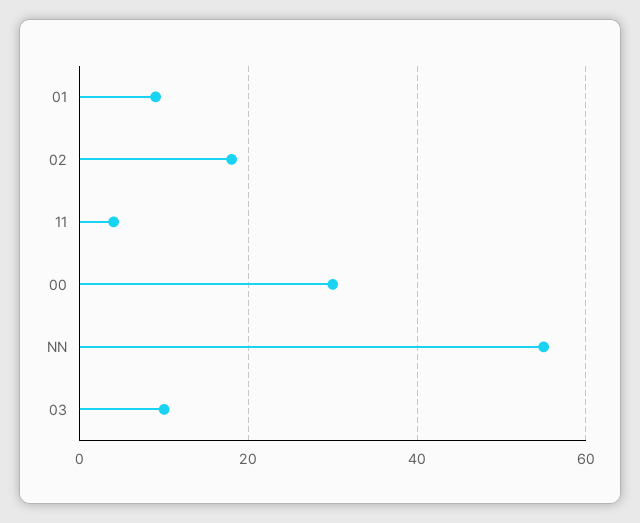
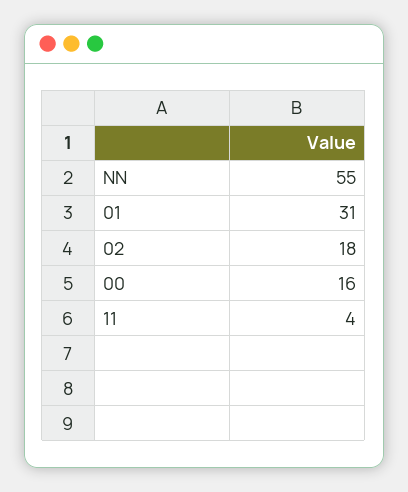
  {
-   "01": 10,
+   "01": 31,
    "02": 18,
    "11": 4,
-   "00": 30,
+   "00": 16,
-   "NN": 55,
+   "NN": 55
-   "03": 10
  }

